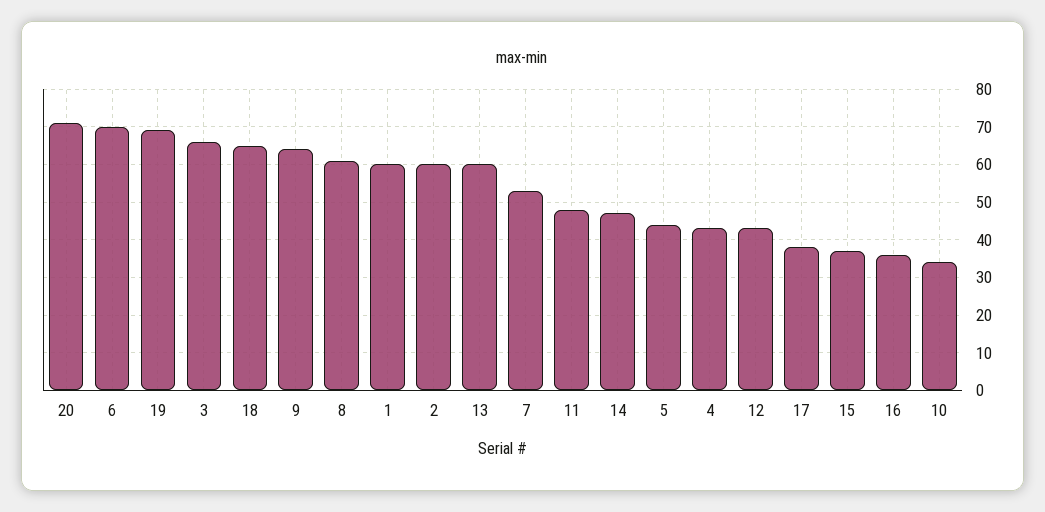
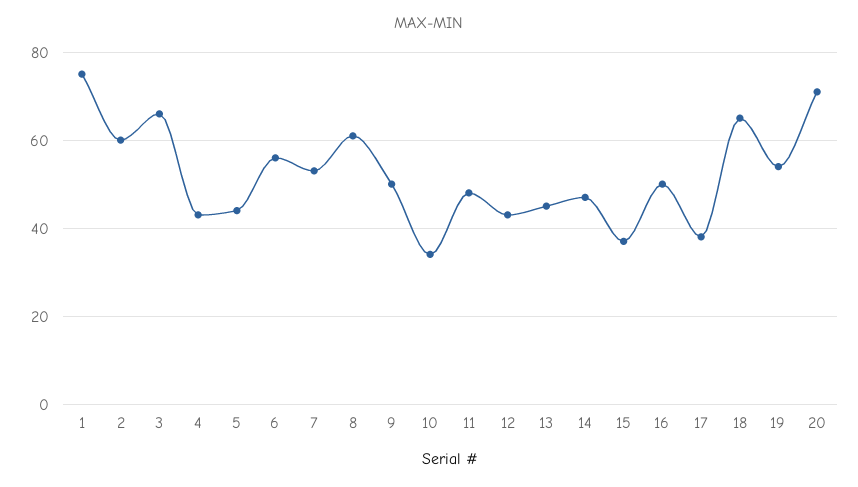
  {
    "20": 70,
-   "6": 70,
+   "6": 55,
-   "19": 70,
+   "19": 55,
    "3": 65,
    "18": 65,
-   "9": 65,
+   "9": 50,
    "8": 60,
-   "1": 60,
+   "1": 75,
    "2": 60,
-   "13": 60,
+   "13": 45,
    "7": 55,
    "11": 50,
    "14": 45,
    "5": 45,
    "4": 45,
    "12": 45,
    "17": 40,
    "15": 35,
-   "16": 35,
+   "16": 50,
    "10": 35
  }

